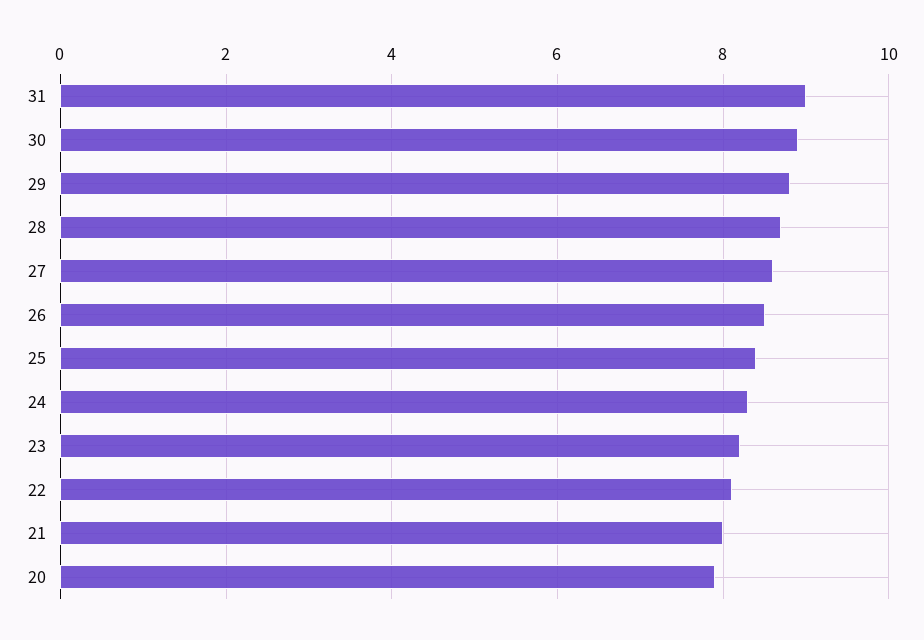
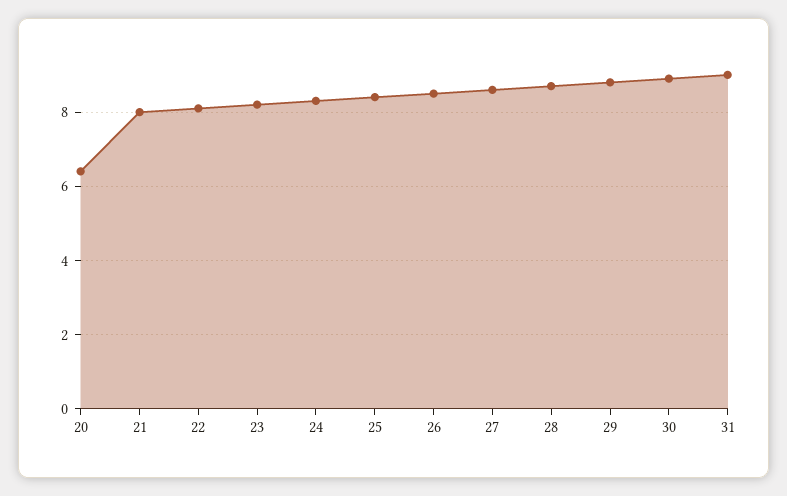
  {
    "31": 9,
    "30": 9,
    "29": 9,
    "28": 8.5,
    "27": 8.5,
    "26": 8.5,
    "25": 8.5,
    "24": 8.5,
    "23": 8,
    "22": 8,
    "21": 8,
-   "20": 8
+   "20": 6.5
  }

